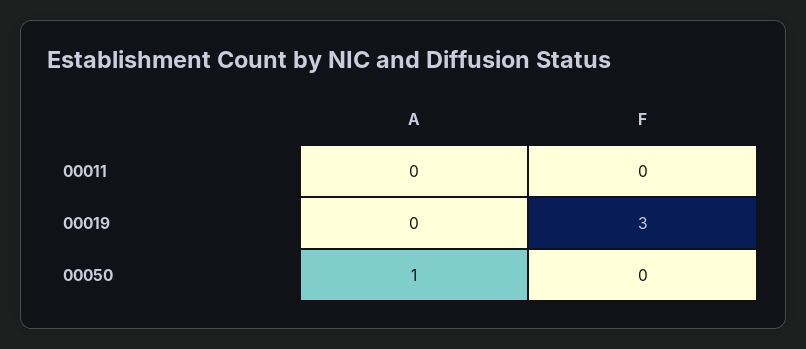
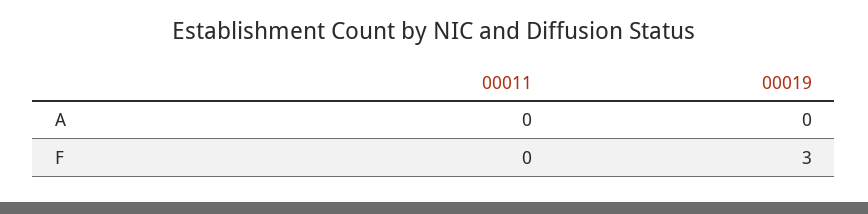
  {
    "A": {
      "00011": 0,
-     "00019": 0,
+     "00019": 0
-     "00050": 1
    },
    "F": {
      "00011": 0,
-     "00019": 3,
+     "00019": 3
-     "00050": 0
    }
  }

